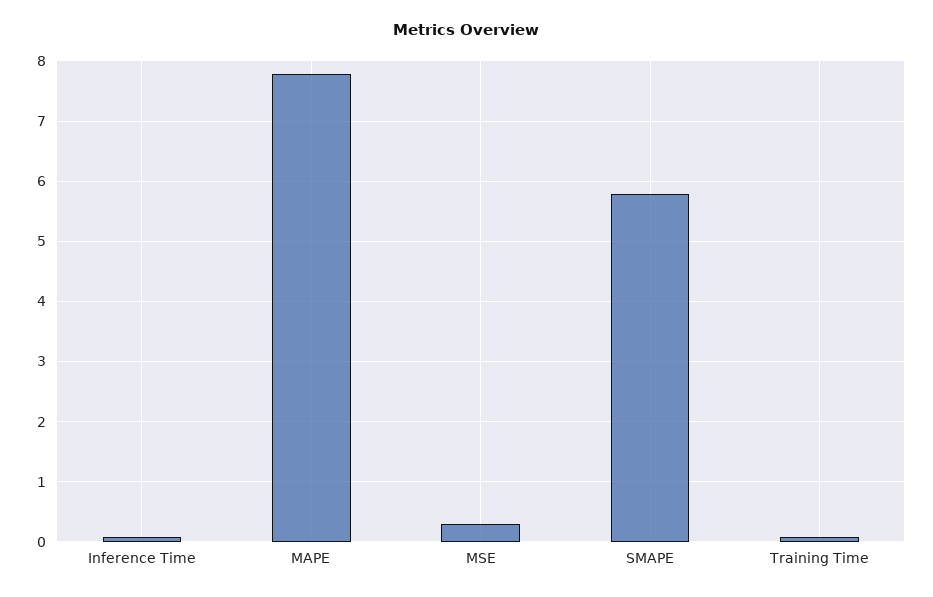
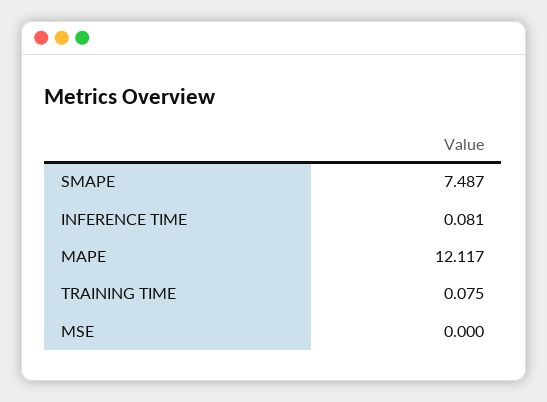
  {
    "Inference Time": 0.081,
-   "MAPE": 7.8,
+   "MAPE": 12.117,
-   "MSE": 0.3,
+   "MSE": 0,
-   "SMAPE": 5.8,
+   "SMAPE": 7.487,
    "Training Time": 0.075
  }

